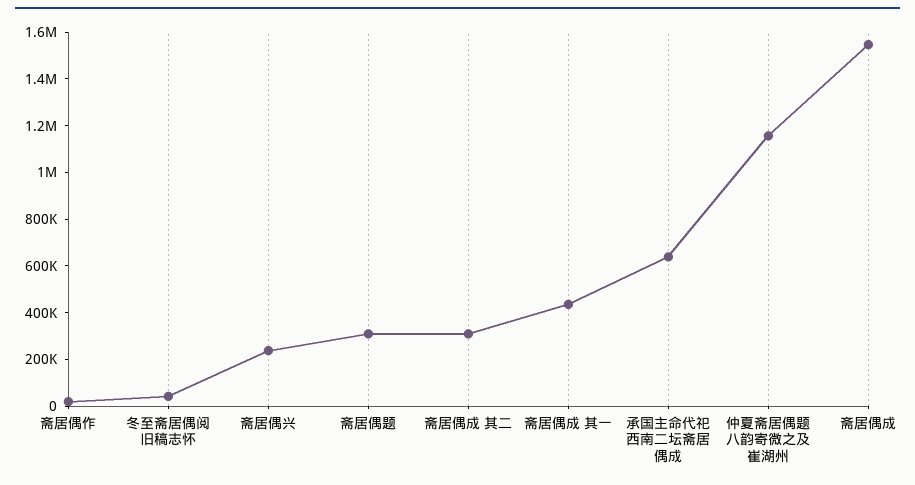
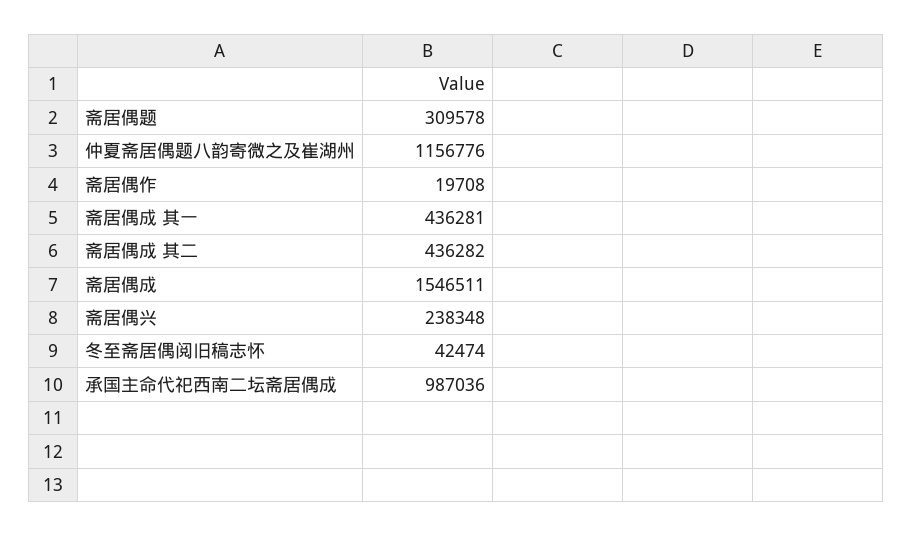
  {
    "斋居偶作": 19708,
    "冬至斋居偶阅旧稿志怀": 42474,
    "斋居偶兴": 238348,
    "斋居偶题": 309578,
-   "斋居偶成 其二": 300000,
+   "斋居偶成 其二": 436282,
    "斋居偶成 其一": 436281,
-   "承国主命代祀西南二坛斋居偶成": 650000,
+   "承国主命代祀西南二坛斋居偶成": 987036,
    "仲夏斋居偶题八韵寄微之及崔湖州": 1156776,
    "斋居偶成": 1546511
  }

